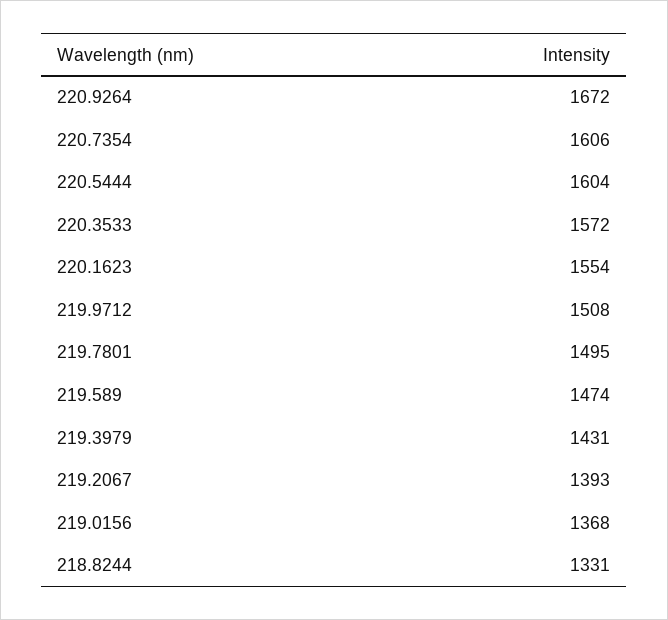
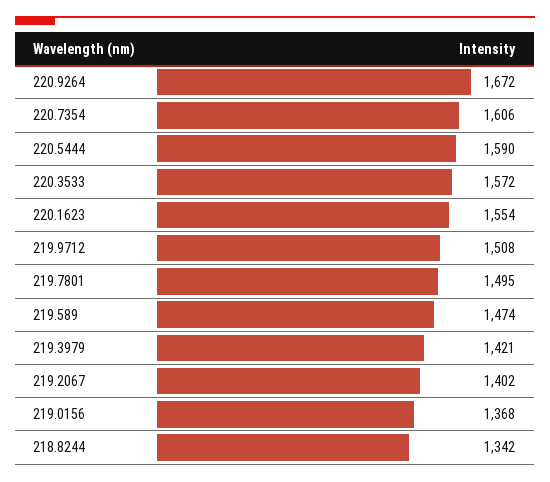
  {
    "220.9264": 1672,
    "220.7354": 1606,
-   "220.5444": 1604,
+   "220.5444": 1590,
    "220.3533": 1572,
    "220.1623": 1554,
    "219.9712": 1508,
    "219.7801": 1495,
    "219.589": 1474,
-   "219.3979": 1431,
+   "219.3979": 1421,
-   "219.2067": 1393,
+   "219.2067": 1402,
    "219.0156": 1368,
-   "218.8244": 1331
+   "218.8244": 1342
  }

